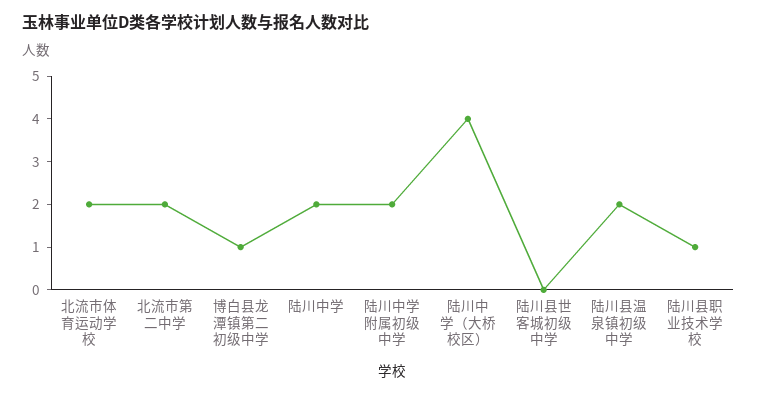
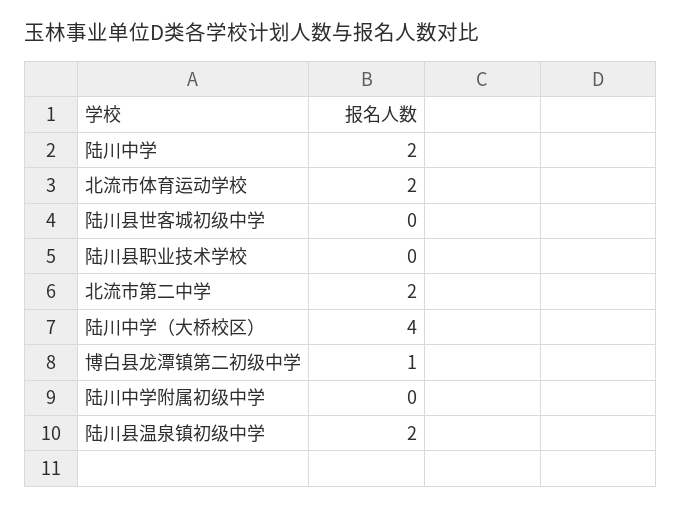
  {
    "北流市体育运动学校": 2,
    "北流市第二中学": 2,
    "博白县龙潭镇第二初级中学": 1,
    "陆川中学": 2,
-   "陆川中学附属初级中学": 2,
+   "陆川中学附属初级中学": 0,
    "陆川中学（大桥校区）": 4,
    "陆川县世客城初级中学": 0,
    "陆川县温泉镇初级中学": 2,
-   "陆川县职业技术学校": 1
+   "陆川县职业技术学校": 0
  }

